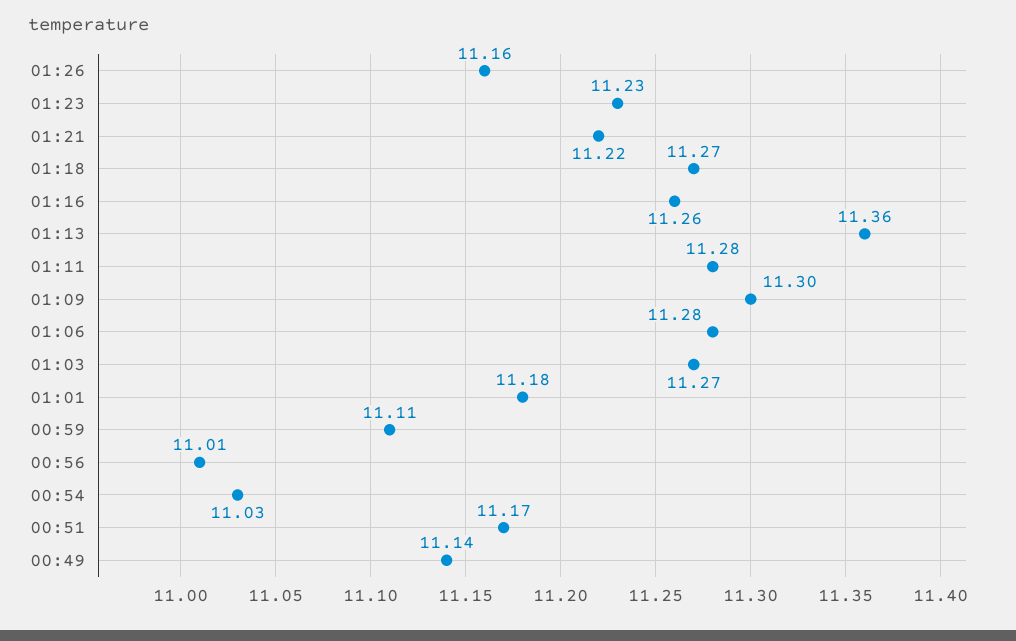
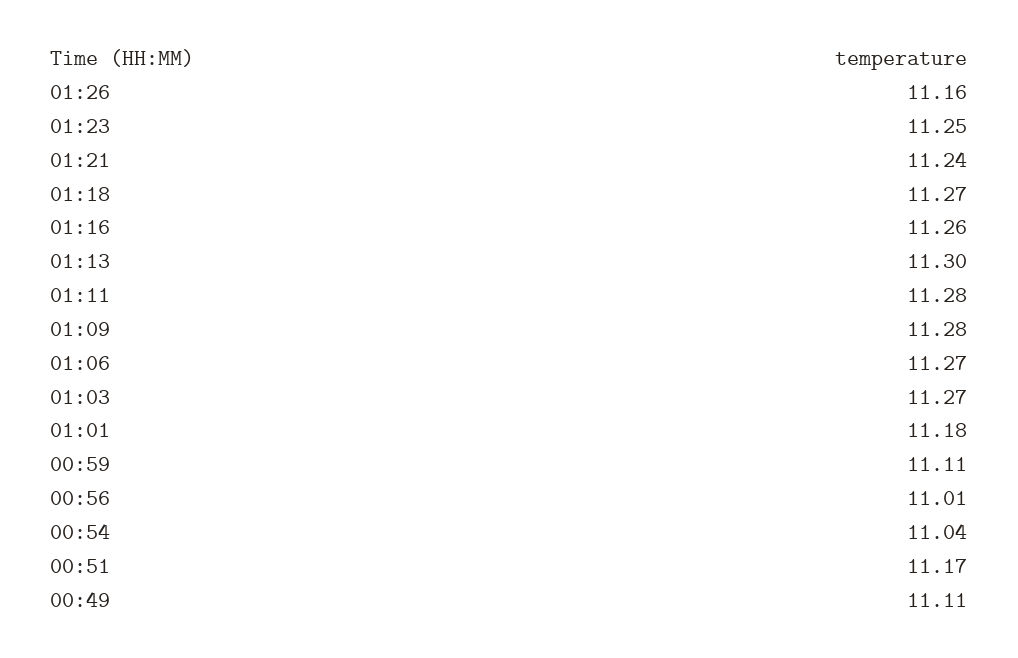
  {
    "01:26": 11.16,
-   "01:23": 11.23,
+   "01:23": 11.25,
-   "01:21": 11.22,
+   "01:21": 11.24,
    "01:18": 11.27,
    "01:16": 11.26,
-   "01:13": 11.36,
+   "01:13": 11.3,
    "01:11": 11.28,
-   "01:09": 11.3,
+   "01:09": 11.28,
-   "01:06": 11.28,
+   "01:06": 11.27,
    "01:03": 11.27,
    "01:01": 11.18,
    "00:59": 11.11,
    "00:56": 11.01,
-   "00:54": 11.03,
+   "00:54": 11.04,
    "00:51": 11.17,
-   "00:49": 11.14
+   "00:49": 11.11
  }

